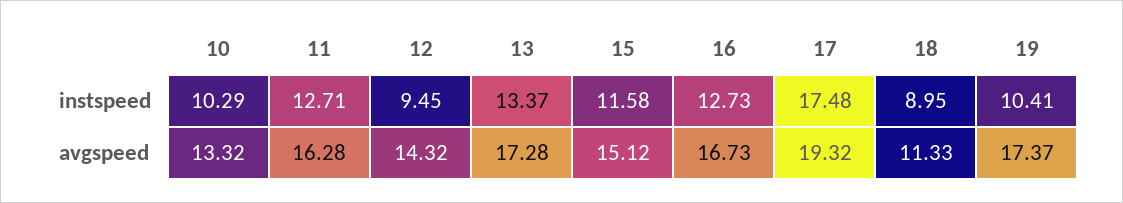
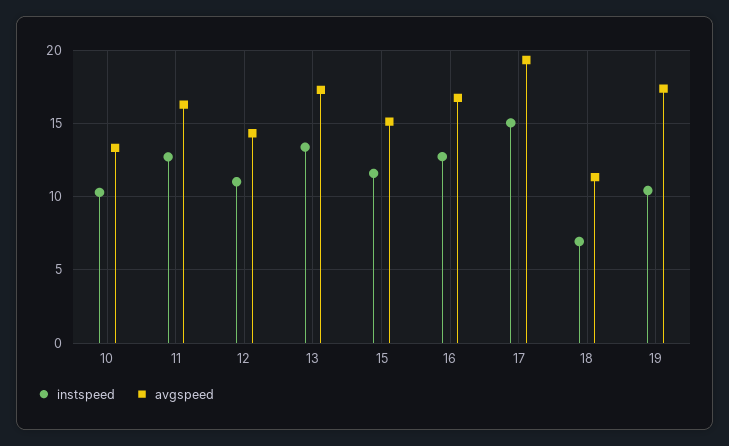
  {
    "instspeed": {
      "10": 10.29,
      "11": 12.71,
-     "12": 9.45,
+     "12": 11,
      "13": 13.37,
      "15": 11.58,
      "16": 12.73,
-     "17": 17.48,
+     "17": 15,
-     "18": 8.95,
+     "18": 7,
      "19": 10.41
    },
    "avgspeed": {
      "10": 13.32,
      "11": 16.28,
      "12": 14.32,
      "13": 17.28,
      "15": 15.12,
      "16": 16.73,
      "17": 19.32,
      "18": 11.33,
      "19": 17.37
    }
  }

